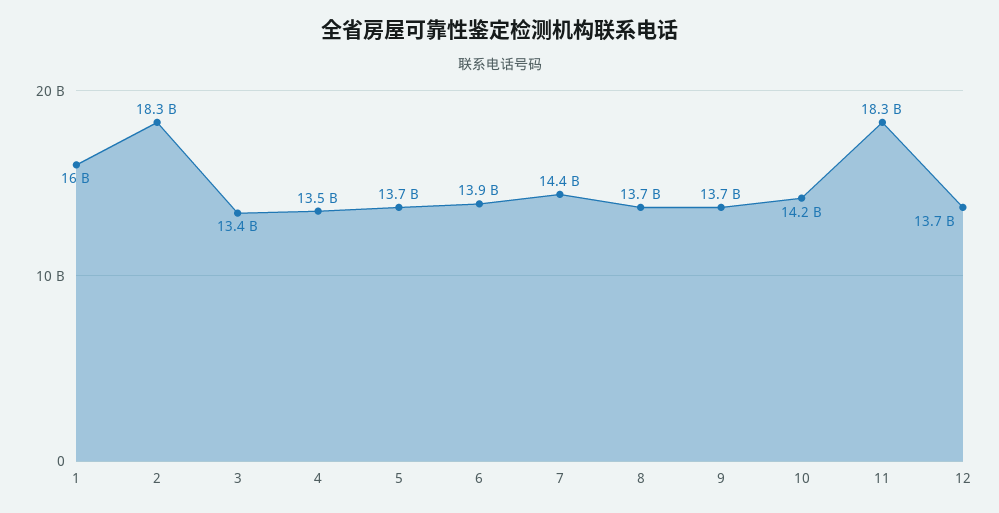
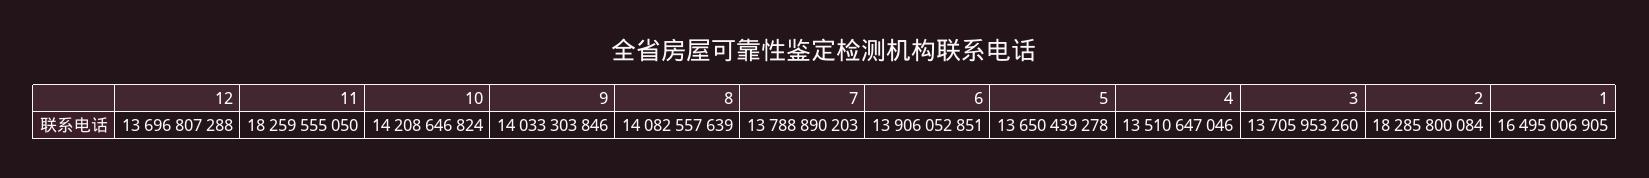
  {
-   "1": 16000000000,
+   "1": 16495006905,
    "2": 18285800084,
-   "3": 13400000000,
+   "3": 13705953260,
    "4": 13510647046,
    "5": 13650439278,
    "6": 13906052851,
-   "7": 14400000000,
+   "7": 13788890203,
-   "8": 13700000000,
+   "8": 14082557639,
-   "9": 13700000000,
+   "9": 14033303846,
    "10": 14208646824,
    "11": 18259555050,
    "12": 13696807288
  }

